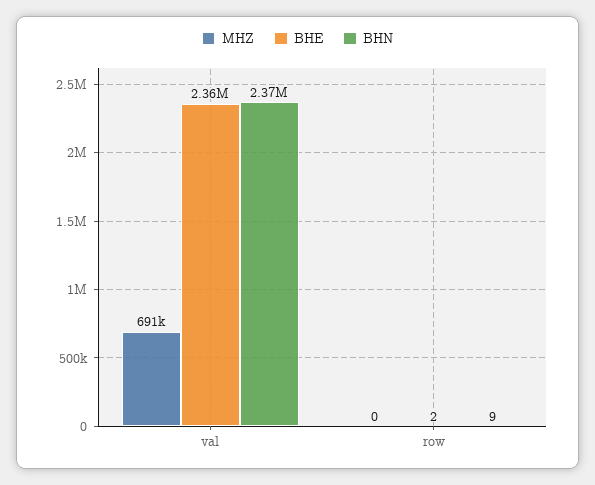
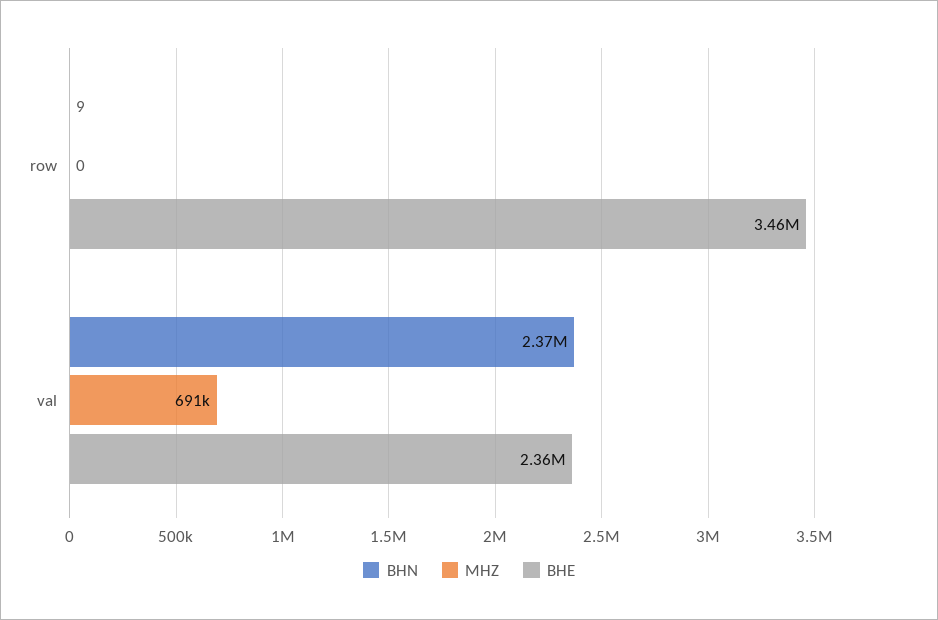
  {
    "MHZ": {
      "val": 691000,
      "row": 0
    },
    "BHE": {
      "val": 2360000,
-     "row": 2
+     "row": 3460000
    },
    "BHN": {
      "val": 2370000,
      "row": 9
    }
  }

